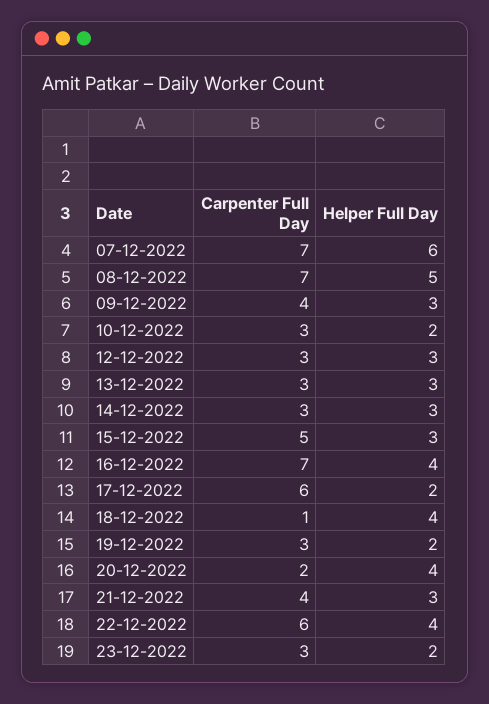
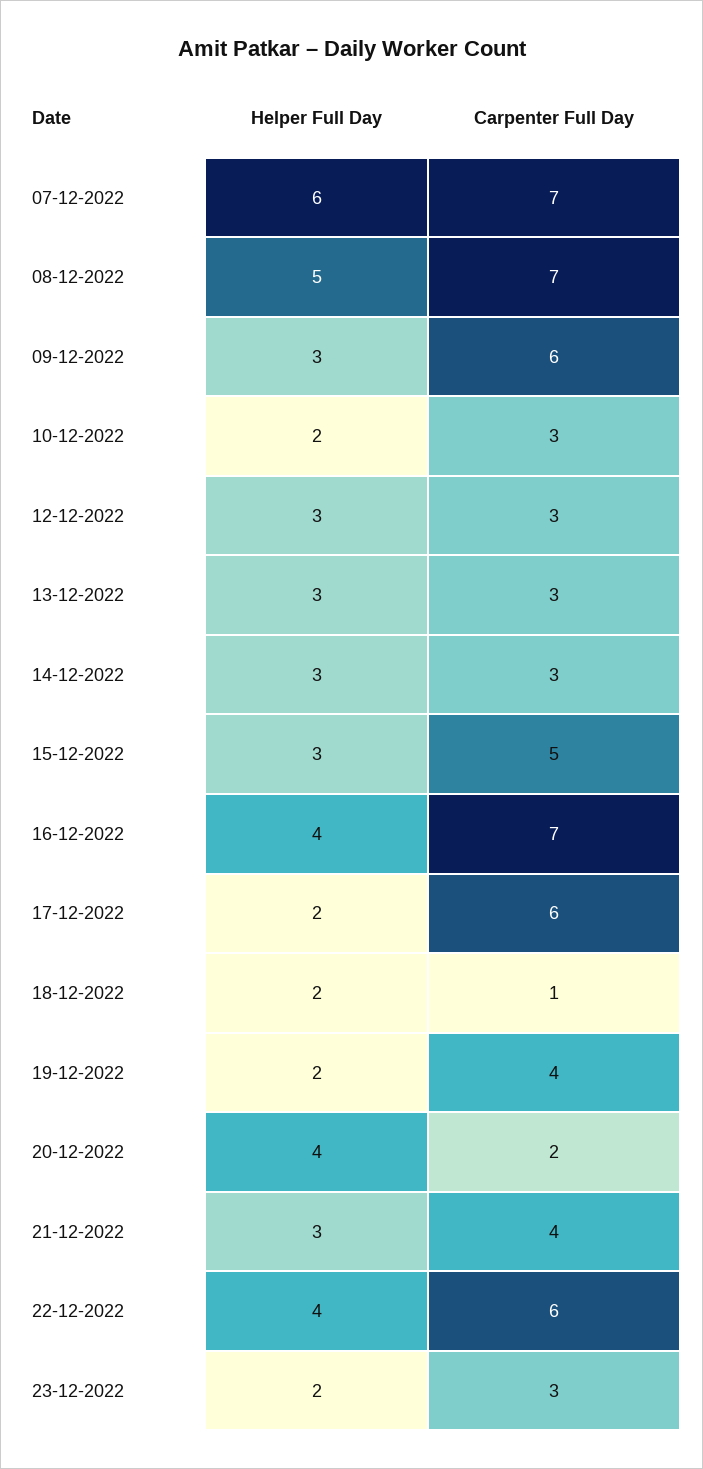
  {
    "Carpenter Full Day": {
      "07-12-2022": 7,
      "08-12-2022": 7,
-     "09-12-2022": 4,
+     "09-12-2022": 6,
      "10-12-2022": 3,
      "12-12-2022": 3,
      "13-12-2022": 3,
      "14-12-2022": 3,
      "15-12-2022": 5,
      "16-12-2022": 7,
      "17-12-2022": 6,
      "18-12-2022": 1,
-     "19-12-2022": 3,
+     "19-12-2022": 4,
      "20-12-2022": 2,
      "21-12-2022": 4,
      "22-12-2022": 6,
      "23-12-2022": 3
    },
    "Helper Full Day": {
      "07-12-2022": 6,
      "08-12-2022": 5,
      "09-12-2022": 3,
      "10-12-2022": 2,
      "12-12-2022": 3,
      "13-12-2022": 3,
      "14-12-2022": 3,
      "15-12-2022": 3,
      "16-12-2022": 4,
      "17-12-2022": 2,
-     "18-12-2022": 4,
+     "18-12-2022": 2,
      "19-12-2022": 2,
      "20-12-2022": 4,
      "21-12-2022": 3,
      "22-12-2022": 4,
      "23-12-2022": 2
    }
  }

